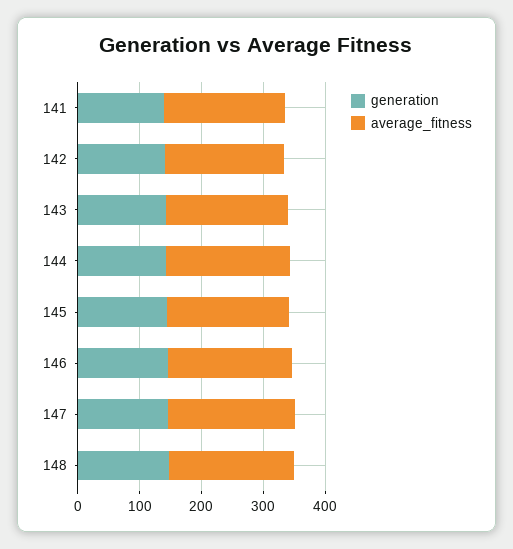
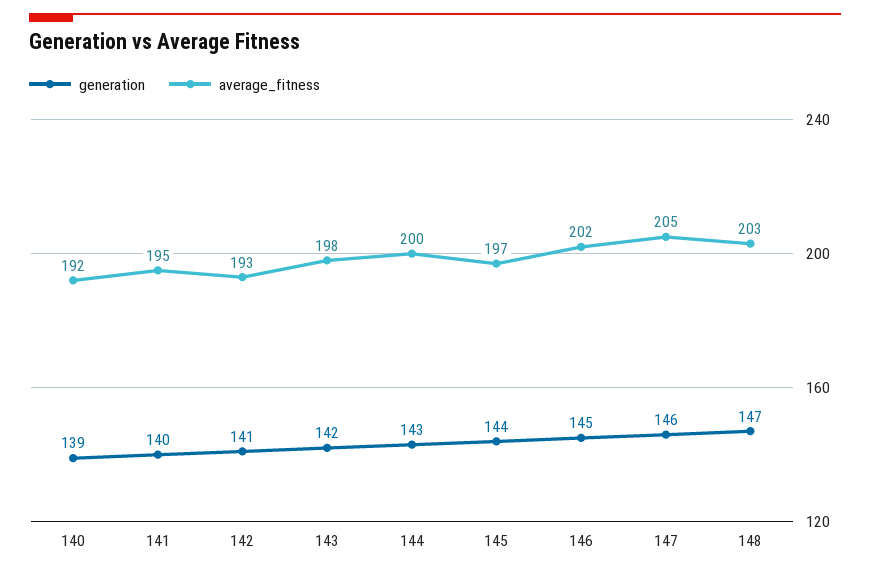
  {
    "generation": {
      "141": 140,
      "142": 141,
      "143": 142,
      "144": 143,
      "145": 144,
      "146": 145,
      "147": 146,
-     "148": 147
+     "148": 147,
+     "140": 139
    },
    "average_fitness": {
      "141": 195,
      "142": 193,
      "143": 198,
      "144": 200,
      "145": 197,
      "146": 202,
      "147": 205,
-     "148": 203
+     "148": 203,
+     "140": 192
    }
  }

